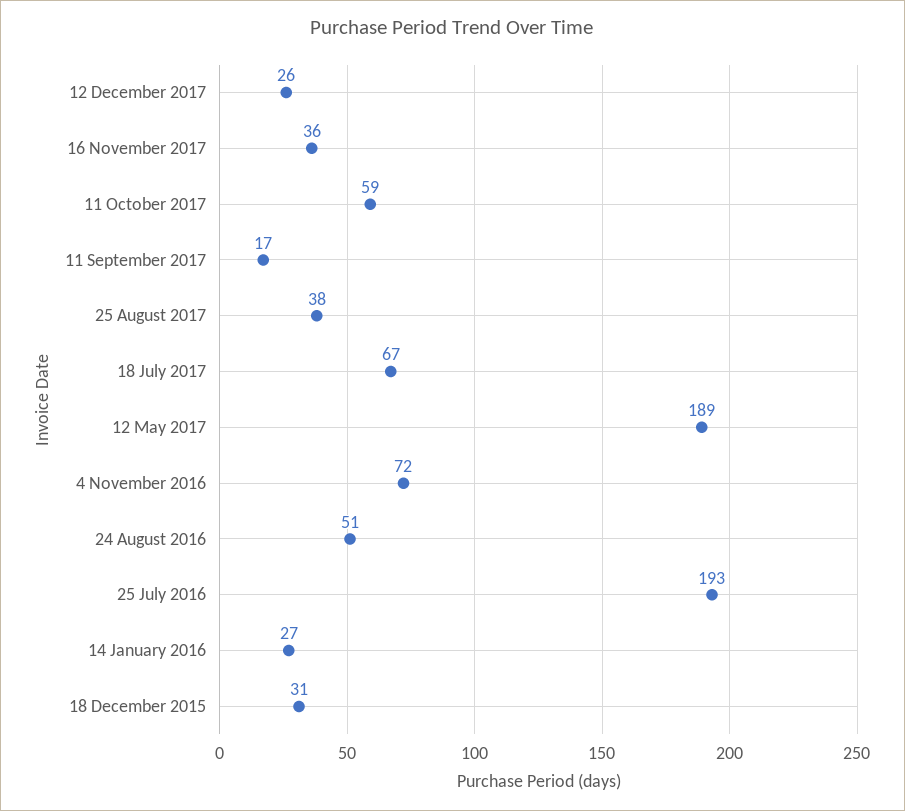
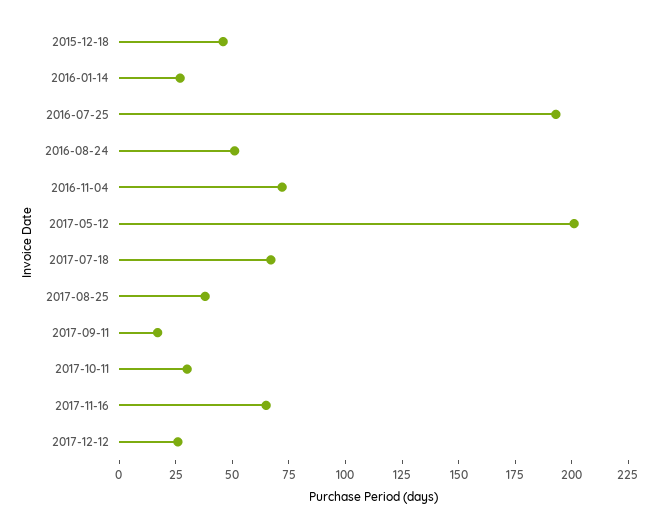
  {
    "12 December 2017": 26,
-   "16 November 2017": 36,
+   "16 November 2017": 65,
-   "11 October 2017": 59,
+   "11 October 2017": 30,
    "11 September 2017": 17,
    "25 August 2017": 38,
    "18 July 2017": 67,
-   "12 May 2017": 189,
+   "12 May 2017": 200,
    "4 November 2016": 72,
    "24 August 2016": 51,
    "25 July 2016": 193,
    "14 January 2016": 27,
-   "18 December 2015": 31
+   "18 December 2015": 45
  }

